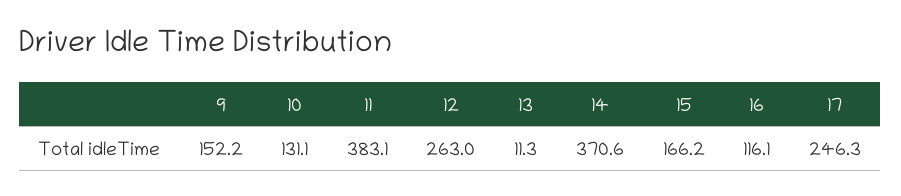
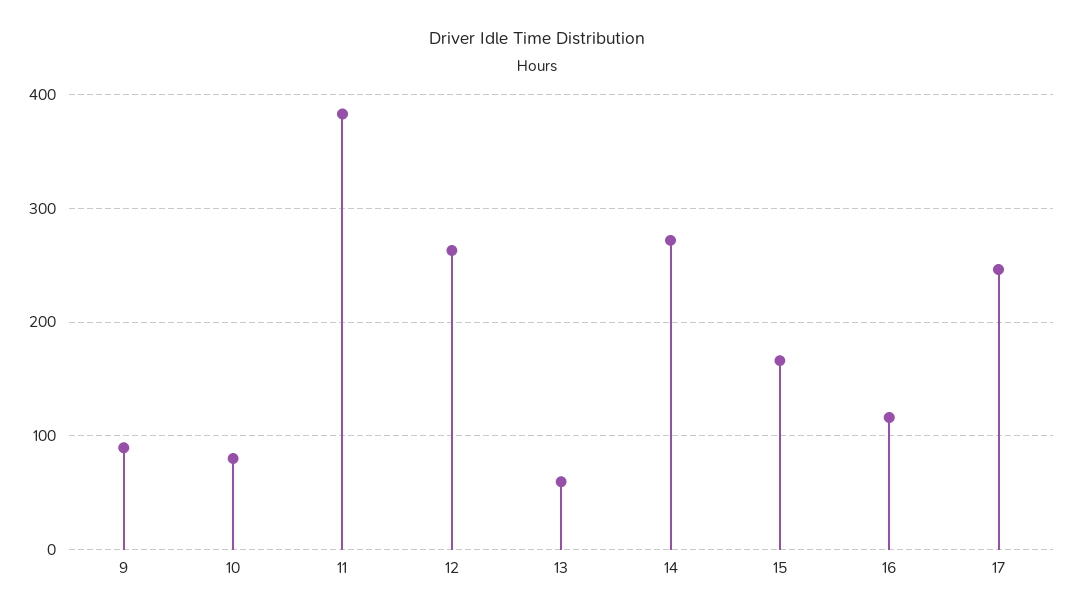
  {
-   "9": 152.2,
+   "9": 90,
-   "10": 131.1,
+   "10": 80,
    "11": 383.1,
    "12": 263,
-   "13": 11.3,
+   "13": 60,
-   "14": 370.6,
+   "14": 270,
    "15": 166.2,
    "16": 116.1,
    "17": 246.3
  }

